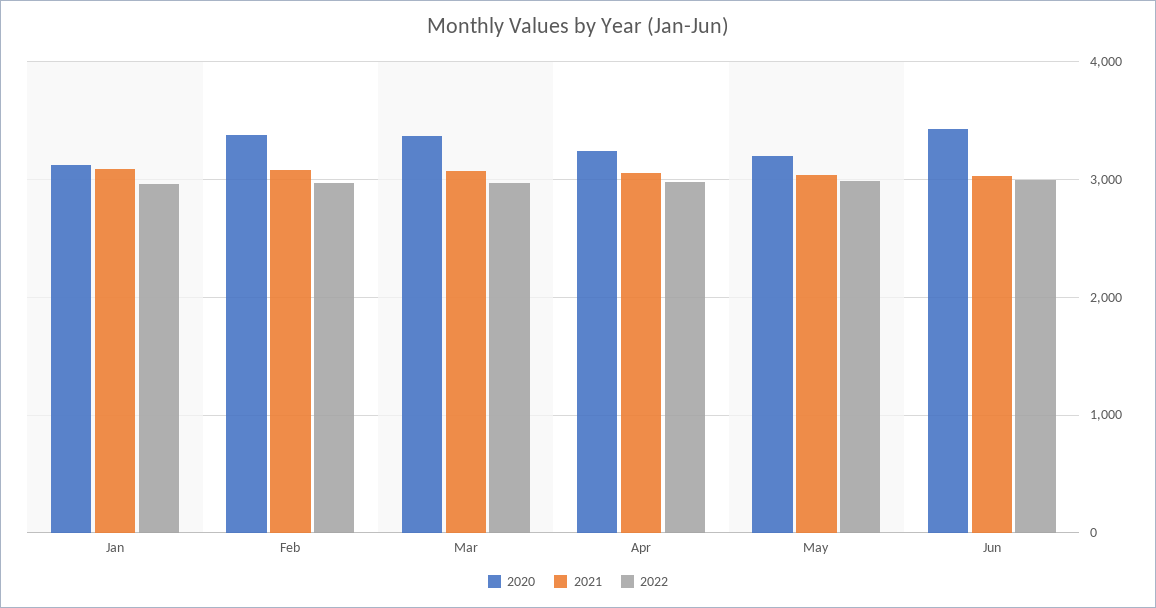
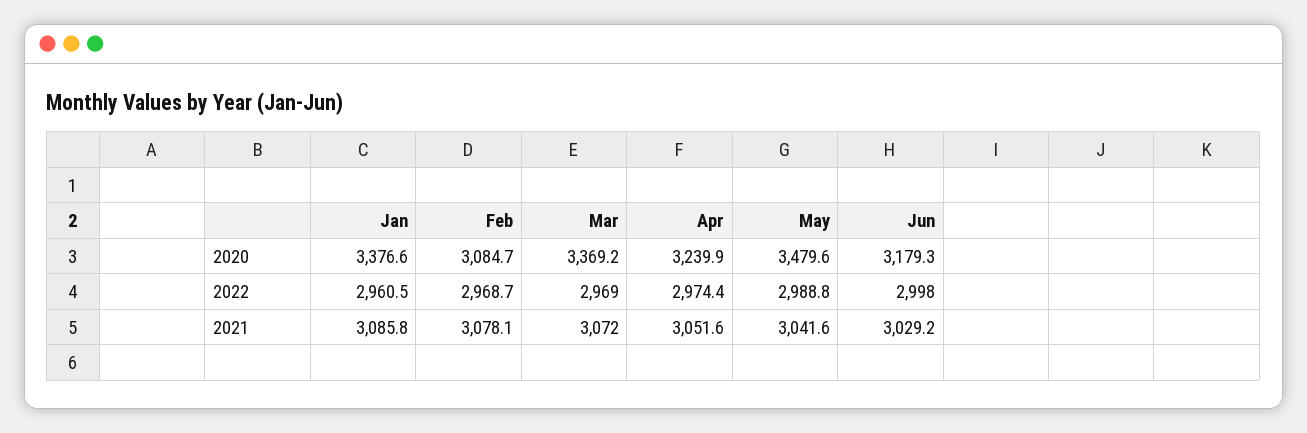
  {
    "2020": {
-     "Jan": 3100,
+     "Jan": 3376.6,
-     "Feb": 3400,
+     "Feb": 3084.7,
      "Mar": 3369.2,
      "Apr": 3239.9,
-     "May": 3200,
+     "May": 3479.6,
-     "Jun": 3400
+     "Jun": 3179.3
    },
    "2021": {
      "Jan": 3085.8,
      "Feb": 3078.1,
      "Mar": 3072,
      "Apr": 3051.6,
      "May": 3041.6,
      "Jun": 3029.2
    },
    "2022": {
      "Jan": 2960.5,
      "Feb": 2968.7,
      "Mar": 2969,
      "Apr": 2974.4,
      "May": 2988.8,
      "Jun": 2998
    }
  }

